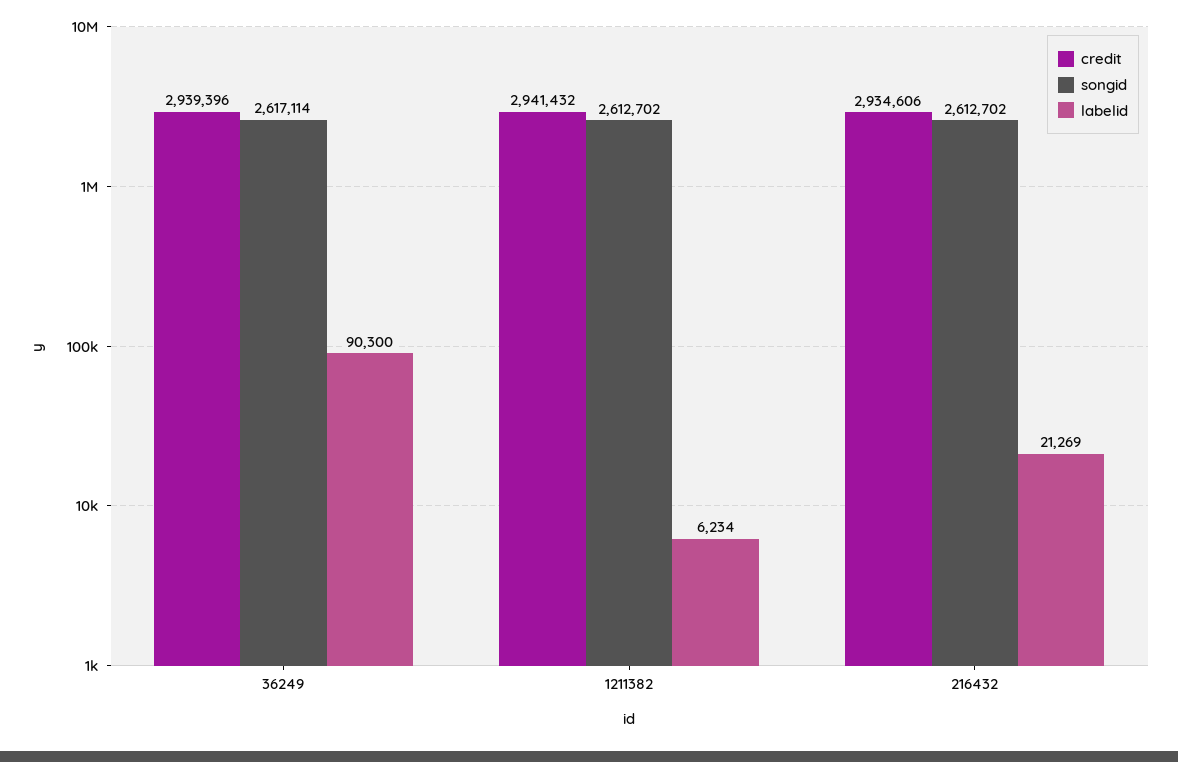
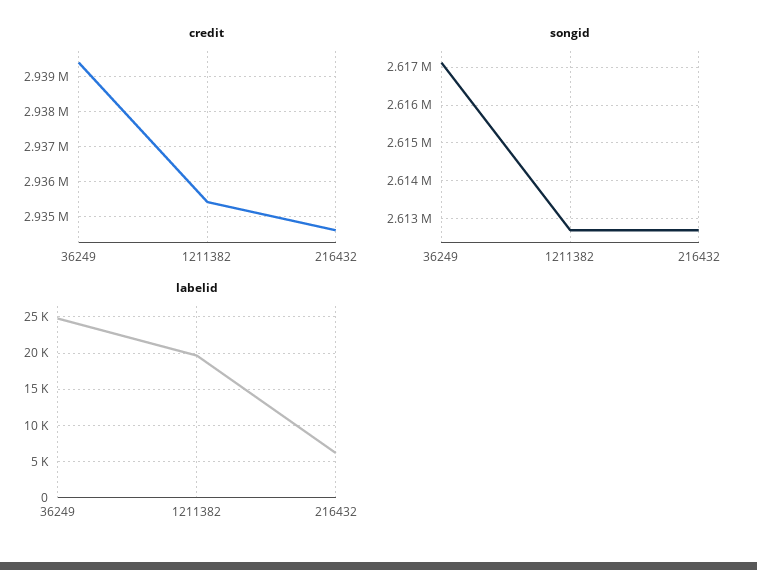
  {
    "credit": {
      "36249": 2939396,
-     "1211382": 2941432,
+     "1211382": 2935400,
      "216432": 2934606
    },
    "songid": {
      "36249": 2617114,
      "1211382": 2612702,
      "216432": 2612702
    },
    "labelid": {
-     "36249": 90300,
+     "36249": 25000,
-     "1211382": 6234,
+     "1211382": 20000,
-     "216432": 21269
+     "216432": 6000
    }
  }

